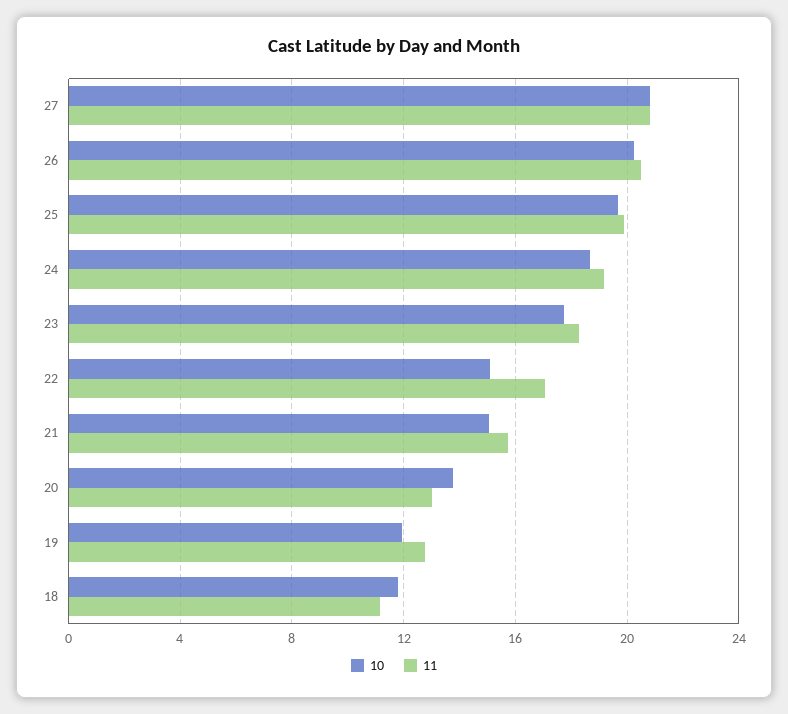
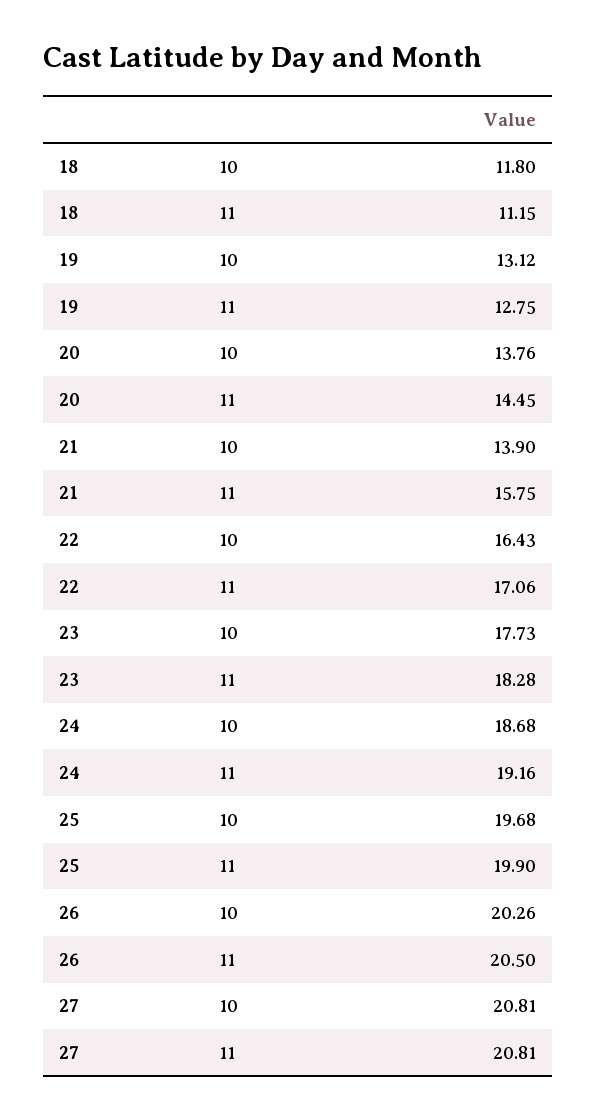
  {
    "10": {
      "27": 20.81,
      "26": 20.26,
      "25": 19.68,
      "24": 18.68,
      "23": 17.73,
-     "22": 15,
+     "22": 16.43,
-     "21": 15,
+     "21": 13.9,
      "20": 13.76,
-     "19": 12,
+     "19": 13.12,
      "18": 11.8
    },
    "11": {
      "27": 20.81,
      "26": 20.5,
      "25": 19.9,
      "24": 19.16,
      "23": 18.28,
      "22": 17.06,
      "21": 15.75,
-     "20": 13,
+     "20": 14.45,
      "19": 12.75,
      "18": 11.15
    }
  }

